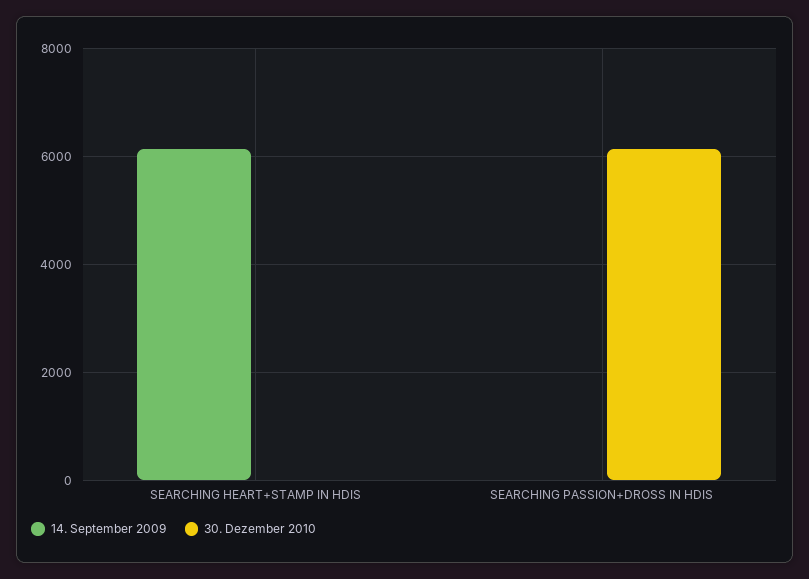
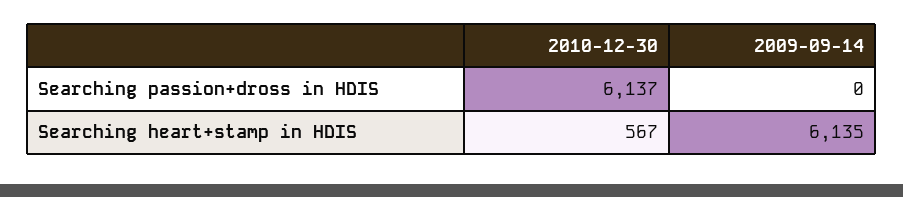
  {
    "14. September 2009": {
      "SEARCHING HEART+STAMP IN HDIS": 6135,
      "SEARCHING PASSION+DROSS IN HDIS": 0
    },
    "30. Dezember 2010": {
-     "SEARCHING HEART+STAMP IN HDIS": 0,
+     "SEARCHING HEART+STAMP IN HDIS": 567,
      "SEARCHING PASSION+DROSS IN HDIS": 6137
    }
  }

